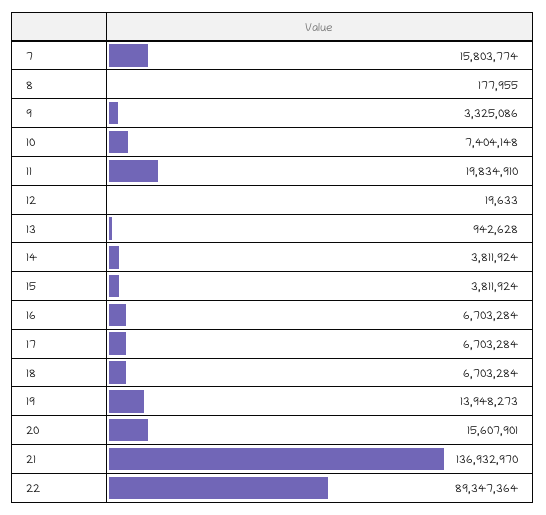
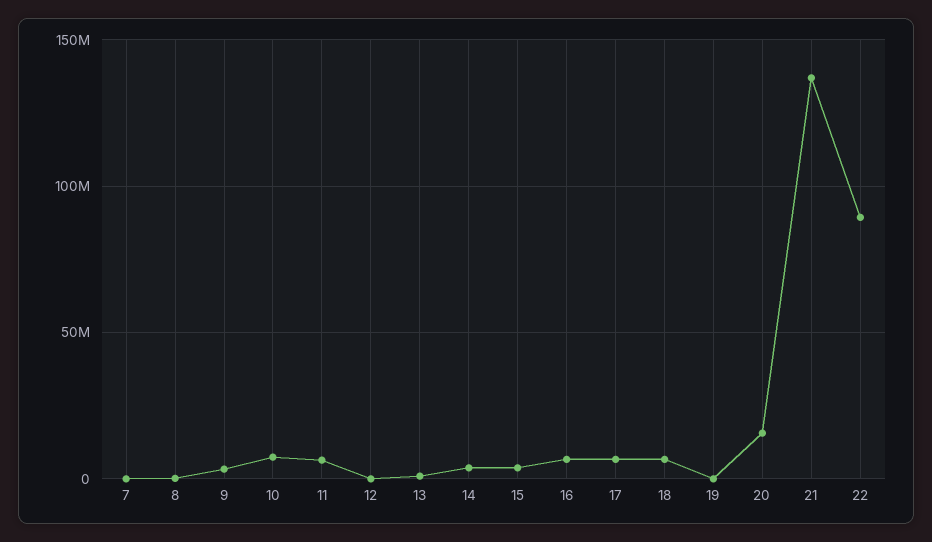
  {
-   "7": 15803774,
+   "7": 0,
    "8": 177955,
    "9": 3325086,
    "10": 7404148,
-   "11": 19834910,
+   "11": 5000000,
    "12": 19633,
    "13": 942628,
    "14": 3811924,
    "15": 3811924,
    "16": 6703284,
    "17": 6703284,
    "18": 6703284,
-   "19": 13948273,
+   "19": 0,
    "20": 15607901,
    "21": 136932970,
    "22": 89347364
  }

